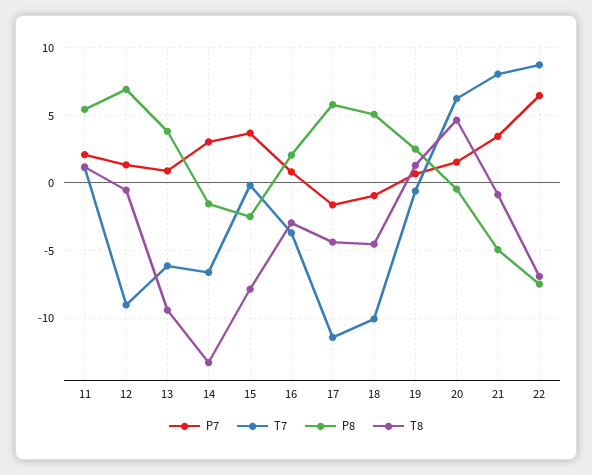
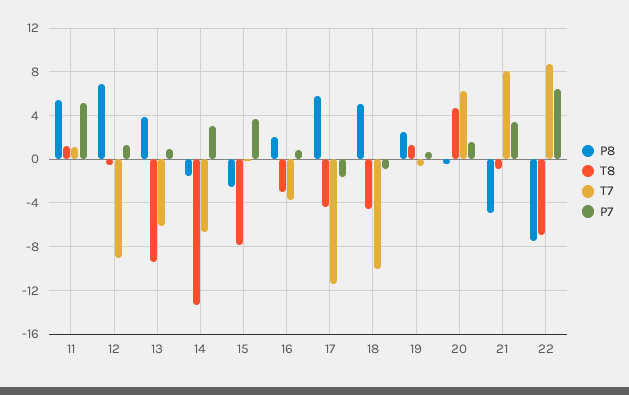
  {
    "P7": {
-     "11": 2,
+     "11": 5,
      "12": 1.5,
      "13": 1,
      "14": 3,
      "15": 3.5,
      "16": 1,
      "17": -1.5,
      "18": -1,
      "19": 0.5,
      "20": 1.5,
      "21": 3.5,
      "22": 6.5
    },
    "T7": {
      "11": 1,
      "12": -9,
      "13": -6,
      "14": -6.5,
      "15": 0,
      "16": -3.5,
      "17": -11.5,
      "18": -10,
      "19": -0.5,
      "20": 6,
      "21": 8,
      "22": 8.5
    },
    "P8": {
      "11": 5.5,
      "12": 7,
      "13": 4,
      "14": -1.5,
      "15": -2.5,
      "16": 2,
      "17": 6,
      "18": 5,
      "19": 2.5,
      "20": -0.5,
      "21": -5,
      "22": -7.5
    },
    "T8": {
      "11": 1,
      "12": -0.5,
      "13": -9.5,
      "14": -13.5,
      "15": -8,
      "16": -3,
      "17": -4.5,
      "18": -4.5,
      "19": 1.5,
      "20": 4.5,
      "21": -1,
      "22": -7
    }
  }

